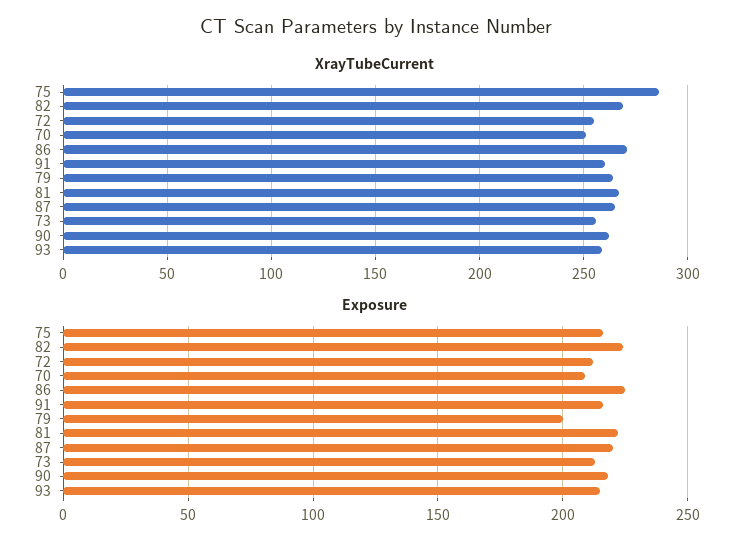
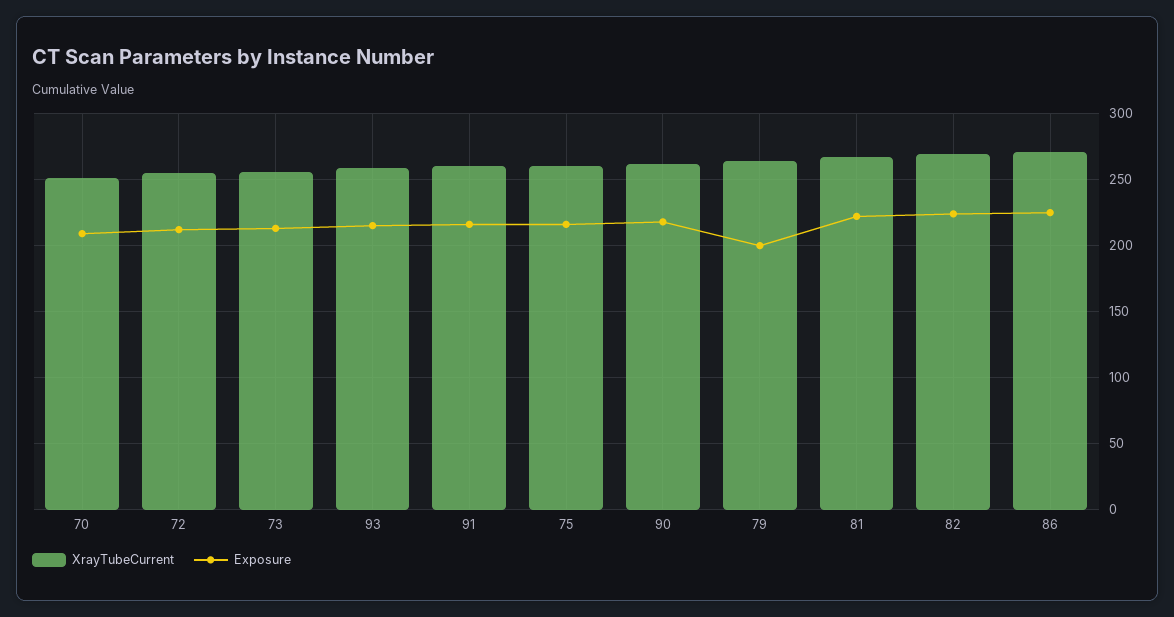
  {
    "XrayTubeCurrent": {
-     "75": 285,
+     "75": 260,
      "82": 270,
      "72": 255,
      "70": 250,
      "86": 270,
      "91": 260,
      "79": 265,
      "81": 265,
-     "87": 265,
      "73": 255,
      "90": 260,
      "93": 260
    },
    "Exposure": {
      "75": 215,
      "82": 225,
      "72": 210,
      "70": 210,
      "86": 225,
      "91": 215,
      "79": 200,
      "81": 220,
-     "87": 220,
      "73": 215,
      "90": 220,
      "93": 215
    }
  }

